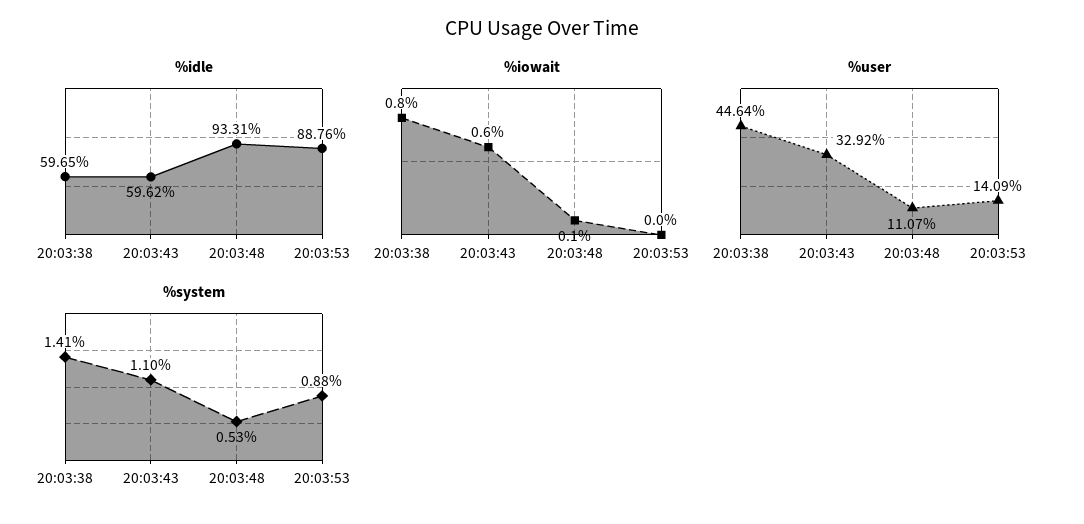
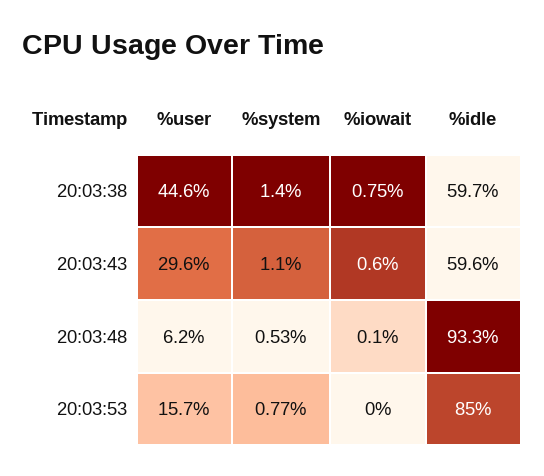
  {
    "%idle": {
      "20:03:38": 59.65,
      "20:03:43": 59.62,
      "20:03:48": 93.31,
-     "20:03:53": 88.76
+     "20:03:53": 85
    },
    "%iowait": {
-     "20:03:38": 0.8,
+     "20:03:38": 0.75,
      "20:03:43": 0.6,
      "20:03:48": 0.1,
      "20:03:53": 0
    },
    "%user": {
      "20:03:38": 44.64,
-     "20:03:43": 32.92,
+     "20:03:43": 29.6,
-     "20:03:48": 11.07,
+     "20:03:48": 6.2,
-     "20:03:53": 14.09
+     "20:03:53": 15.7
    },
    "%system": {
-     "20:03:38": 1.41,
+     "20:03:38": 1.4,
      "20:03:43": 1.1,
      "20:03:48": 0.53,
-     "20:03:53": 0.88
+     "20:03:53": 0.77
    }
  }

